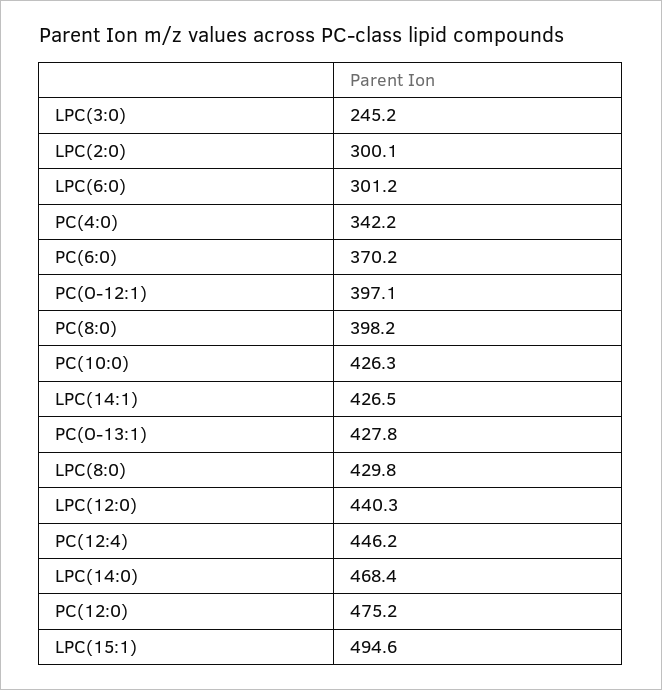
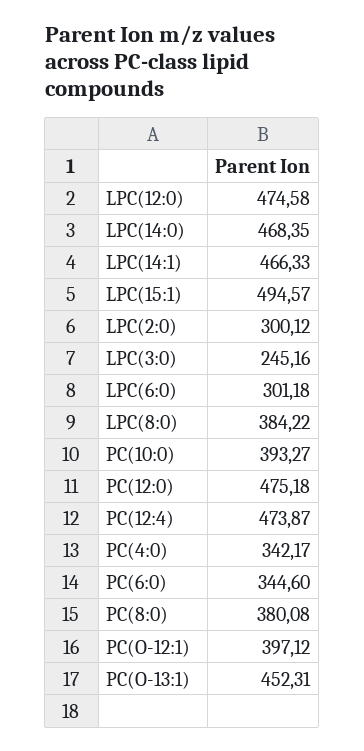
  {
    "LPC(3:0)": 245.16,
    "LPC(2:0)": 300.12,
    "LPC(6:0)": 301.18,
    "PC(4:0)": 342.17,
-   "PC(6:0)": 370.2,
+   "PC(6:0)": 344.6,
    "PC(O-12:1)": 397.12,
-   "PC(8:0)": 398.2,
+   "PC(8:0)": 380.08,
-   "PC(10:0)": 426.3,
+   "PC(10:0)": 393.27,
-   "LPC(14:1)": 426.5,
+   "LPC(14:1)": 466.33,
-   "PC(O-13:1)": 427.8,
+   "PC(O-13:1)": 452.31,
-   "LPC(8:0)": 429.8,
+   "LPC(8:0)": 384.22,
-   "LPC(12:0)": 440.3,
+   "LPC(12:0)": 474.58,
-   "PC(12:4)": 446.2,
+   "PC(12:4)": 473.87,
    "LPC(14:0)": 468.35,
    "PC(12:0)": 475.18,
    "LPC(15:1)": 494.57
  }

